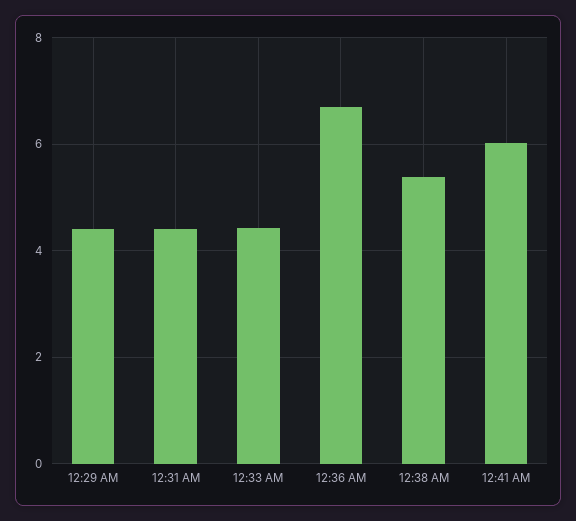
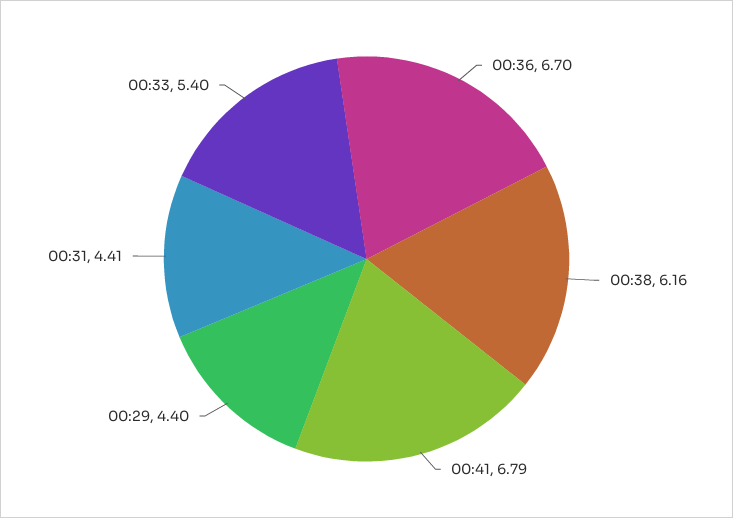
  {
    "12:29 AM": 4.4,
    "12:31 AM": 4.41,
-   "12:33 AM": 4.4,
+   "12:33 AM": 5.4,
    "12:36 AM": 6.7,
-   "12:38 AM": 5.4,
+   "12:38 AM": 6.16,
-   "12:41 AM": 6
+   "12:41 AM": 6.79
  }

